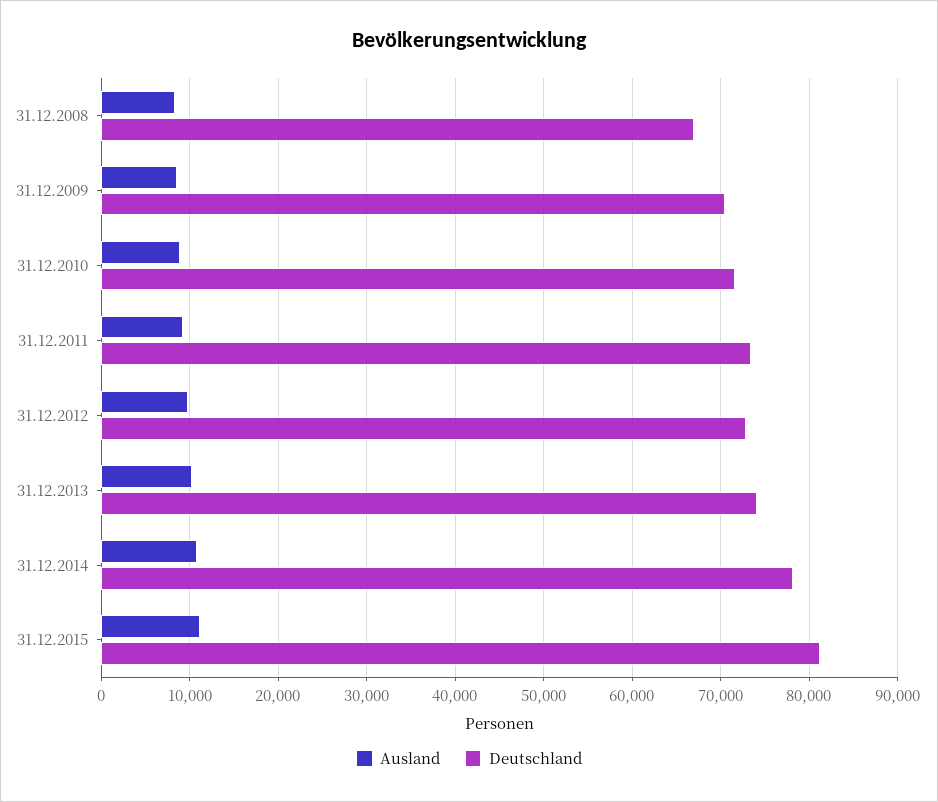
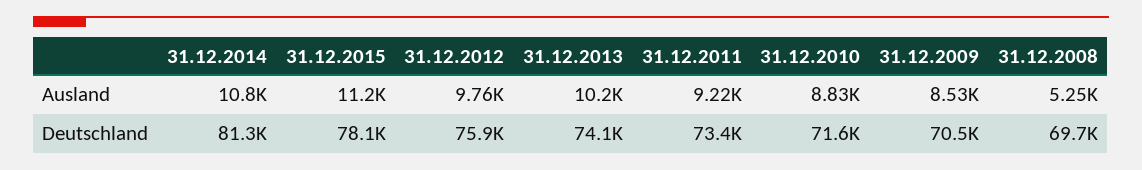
  {
    "Ausland": {
-     "31.12.2008": 8000,
+     "31.12.2008": 5250,
      "31.12.2009": 8530,
      "31.12.2010": 8830,
      "31.12.2011": 9220,
      "31.12.2012": 9760,
      "31.12.2013": 10200,
      "31.12.2014": 10800,
      "31.12.2015": 11200
    },
    "Deutschland": {
-     "31.12.2008": 67000,
+     "31.12.2008": 69700,
      "31.12.2009": 70500,
      "31.12.2010": 71600,
      "31.12.2011": 73400,
-     "31.12.2012": 73000,
+     "31.12.2012": 75900,
      "31.12.2013": 74100,
-     "31.12.2014": 78000,
+     "31.12.2014": 81300,
-     "31.12.2015": 81000
+     "31.12.2015": 78100
    }
  }

